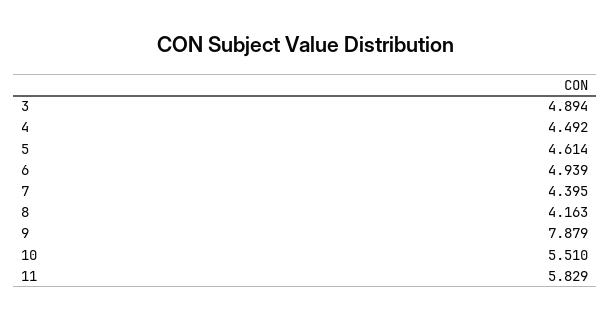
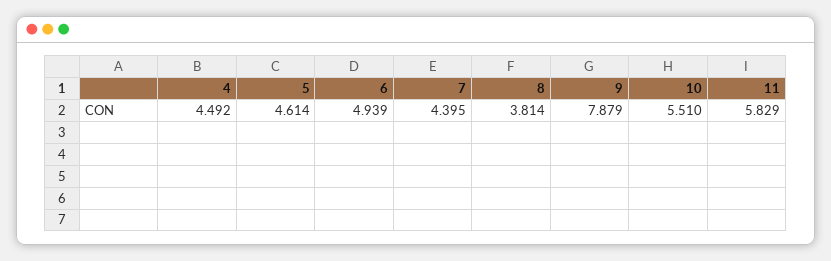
  {
-   "3": 4.894,
    "4": 4.492,
    "5": 4.614,
    "6": 4.939,
    "7": 4.395,
-   "8": 4.163,
+   "8": 3.814,
    "9": 7.879,
    "10": 5.51,
    "11": 5.829
  }

